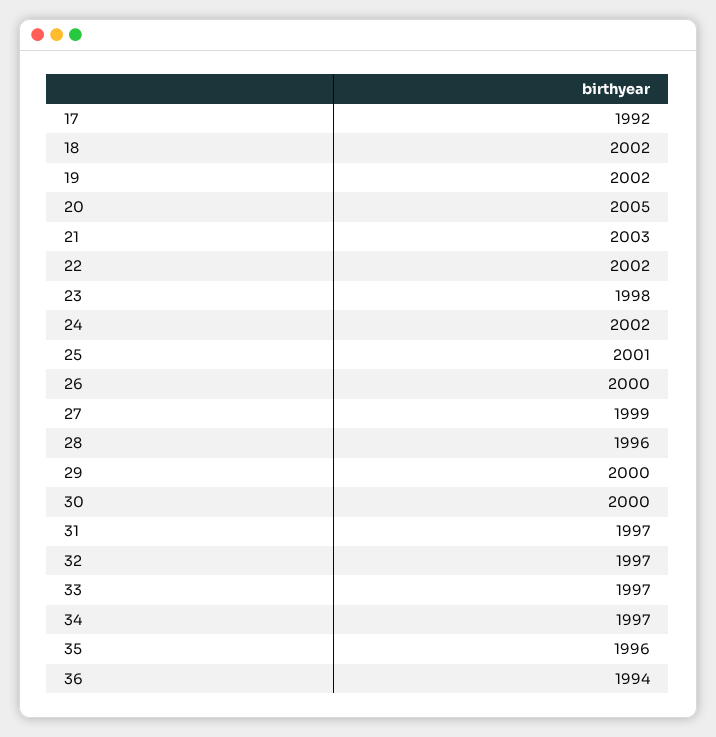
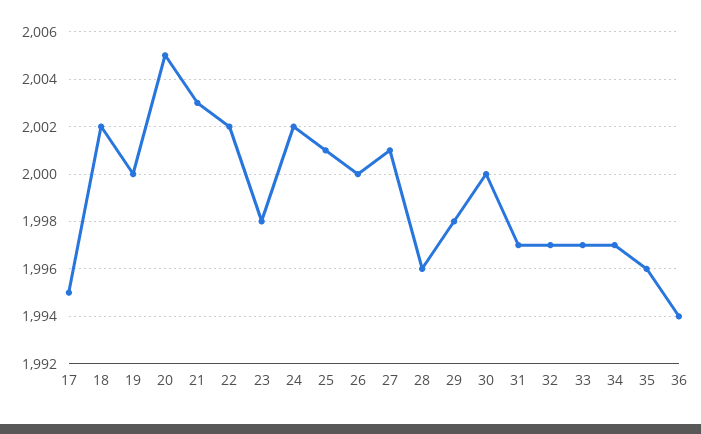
  {
-   "17": 1992,
+   "17": 1995,
    "18": 2002,
-   "19": 2002,
+   "19": 2000,
    "20": 2005,
    "21": 2003,
    "22": 2002,
    "23": 1998,
    "24": 2002,
    "25": 2001,
    "26": 2000,
-   "27": 1999,
+   "27": 2001,
    "28": 1996,
-   "29": 2000,
+   "29": 1998,
    "30": 2000,
    "31": 1997,
    "32": 1997,
    "33": 1997,
    "34": 1997,
    "35": 1996,
    "36": 1994
  }

